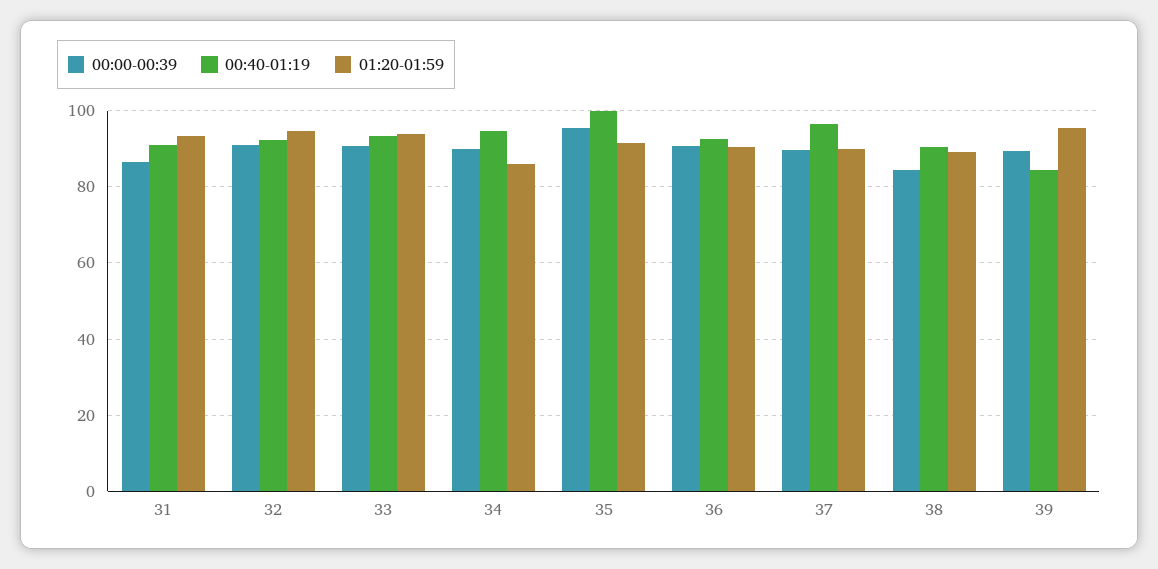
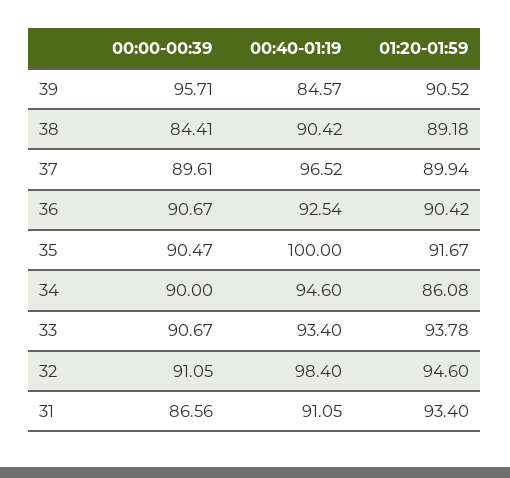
  {
    "00:00-00:39": {
      "31": 86.56,
      "32": 91.05,
      "33": 90.67,
      "34": 90,
-     "35": 96,
+     "35": 90.47,
      "36": 90.67,
      "37": 89.61,
      "38": 84.41,
-     "39": 90
+     "39": 95.71
    },
    "00:40-01:19": {
      "31": 91.05,
-     "32": 92,
+     "32": 98.4,
      "33": 93.4,
      "34": 94.6,
      "35": 100,
      "36": 92.54,
      "37": 96.52,
      "38": 90.42,
      "39": 84.57
    },
    "01:20-01:59": {
      "31": 93.4,
      "32": 94.6,
      "33": 93.78,
      "34": 86.08,
      "35": 91.67,
      "36": 90.42,
      "37": 89.94,
      "38": 89.18,
-     "39": 96
+     "39": 90.52
    }
  }

